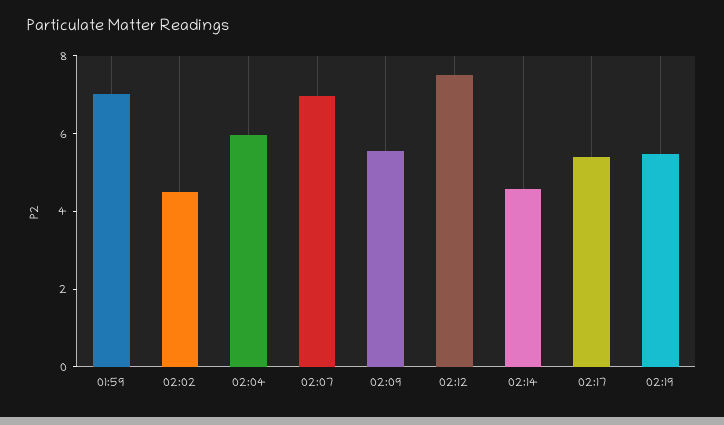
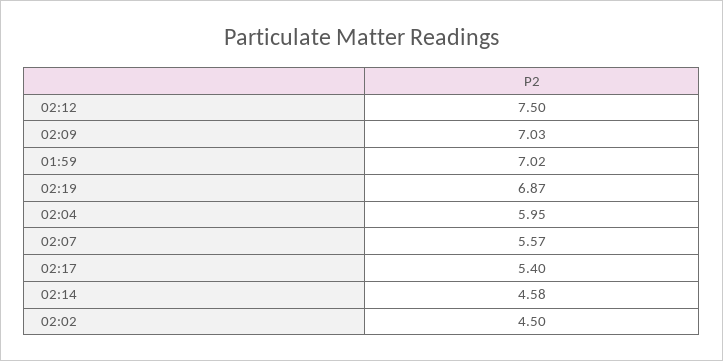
  {
    "01:59": 7.02,
    "02:02": 4.5,
    "02:04": 5.95,
-   "02:07": 7,
+   "02:07": 5.57,
-   "02:09": 5.5,
+   "02:09": 7.03,
    "02:12": 7.5,
    "02:14": 4.58,
    "02:17": 5.4,
-   "02:19": 5.5
+   "02:19": 6.87
  }

